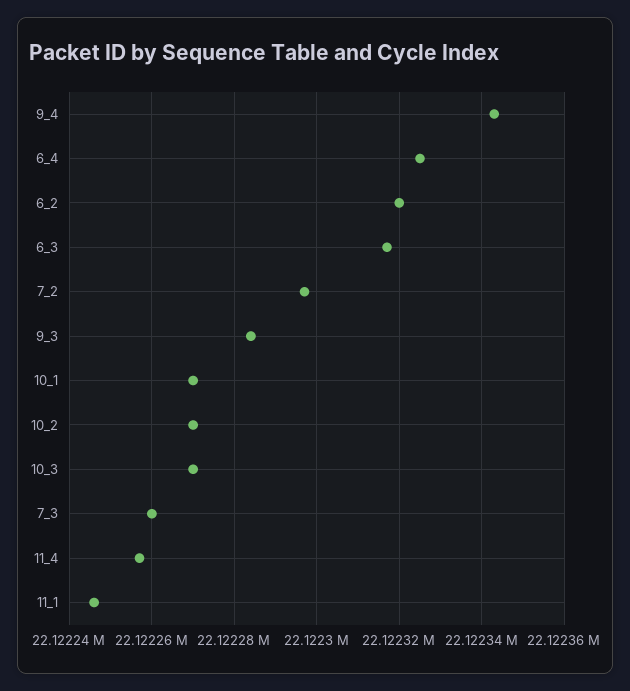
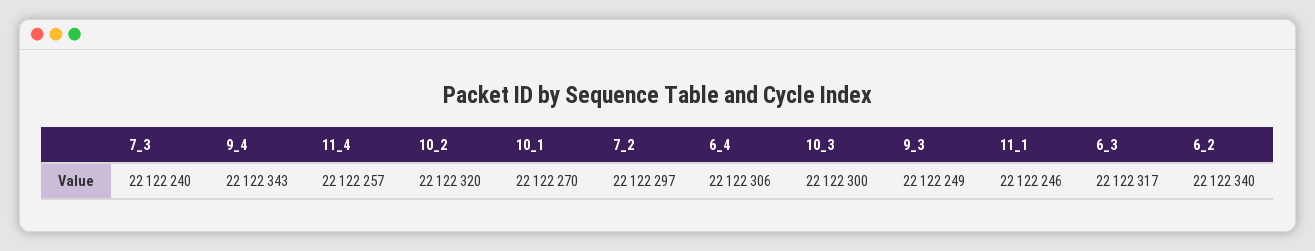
  {
    "9_4": 22122343,
-   "6_4": 22122325,
+   "6_4": 22122306,
-   "6_2": 22122320,
+   "6_2": 22122340,
    "6_3": 22122317,
    "7_2": 22122297,
-   "9_3": 22122285,
+   "9_3": 22122249,
    "10_1": 22122270,
-   "10_2": 22122270,
+   "10_2": 22122320,
-   "10_3": 22122270,
+   "10_3": 22122300,
-   "7_3": 22122260,
+   "7_3": 22122240,
    "11_4": 22122257,
    "11_1": 22122246
  }

